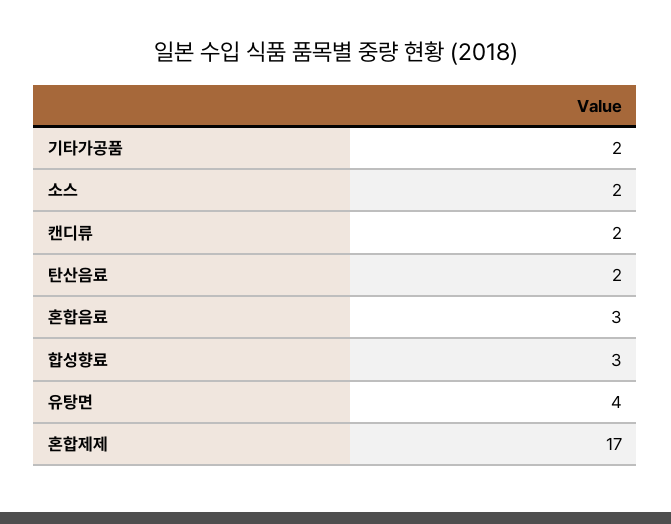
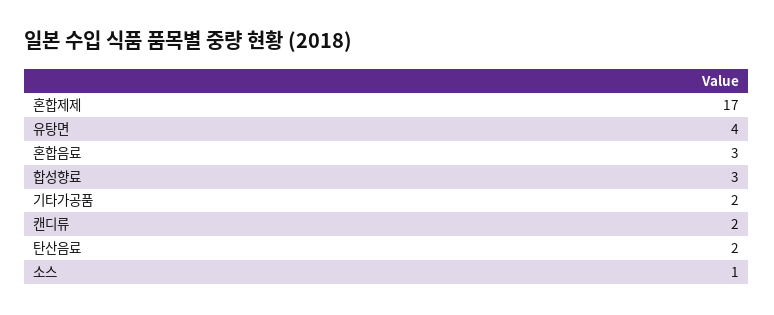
  {
    "기타가공품": 2,
-   "소스": 2,
+   "소스": 1,
    "캔디류": 2,
    "탄산음료": 2,
    "혼합음료": 3,
    "합성향료": 3,
    "유탕면": 4,
    "혼합제제": 17
  }

